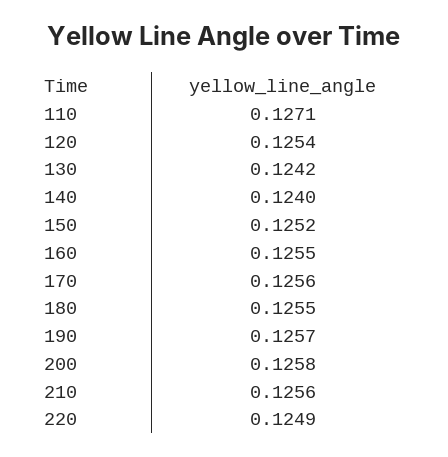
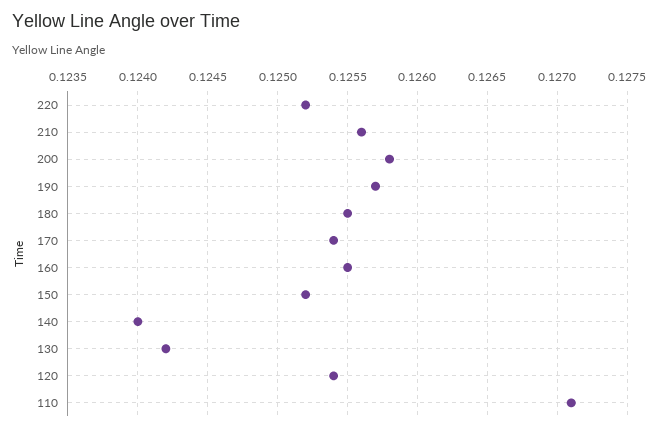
  {
    "110": 0.1271,
    "120": 0.1254,
    "130": 0.1242,
    "140": 0.124,
    "150": 0.1252,
    "160": 0.1255,
-   "170": 0.1256,
+   "170": 0.1254,
    "180": 0.1255,
    "190": 0.1257,
    "200": 0.1258,
    "210": 0.1256,
-   "220": 0.1249
+   "220": 0.1252
  }

